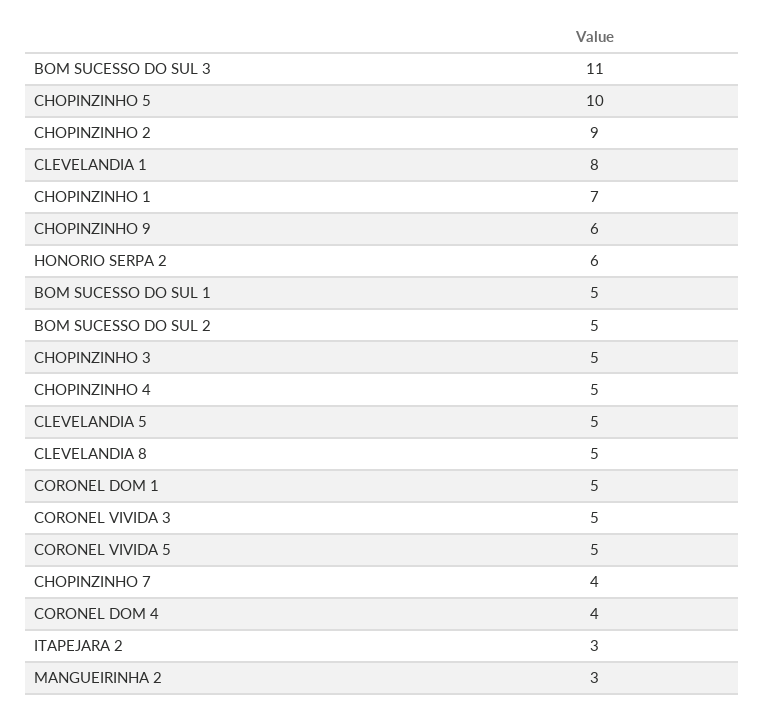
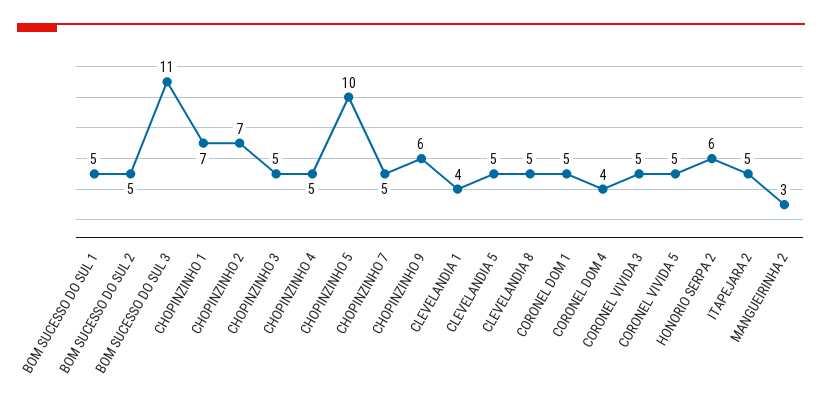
  {
    "BOM SUCESSO DO SUL 3": 11,
    "CHOPINZINHO 5": 10,
-   "CHOPINZINHO 2": 9,
+   "CHOPINZINHO 2": 7,
-   "CLEVELANDIA 1": 8,
+   "CLEVELANDIA 1": 4,
    "CHOPINZINHO 1": 7,
    "CHOPINZINHO 9": 6,
    "HONORIO SERPA 2": 6,
    "BOM SUCESSO DO SUL 1": 5,
    "BOM SUCESSO DO SUL 2": 5,
    "CHOPINZINHO 3": 5,
    "CHOPINZINHO 4": 5,
    "CLEVELANDIA 5": 5,
    "CLEVELANDIA 8": 5,
    "CORONEL DOM 1": 5,
    "CORONEL VIVIDA 3": 5,
    "CORONEL VIVIDA 5": 5,
-   "CHOPINZINHO 7": 4,
+   "CHOPINZINHO 7": 5,
    "CORONEL DOM 4": 4,
-   "ITAPEJARA 2": 3,
+   "ITAPEJARA 2": 5,
    "MANGUEIRINHA 2": 3
  }

